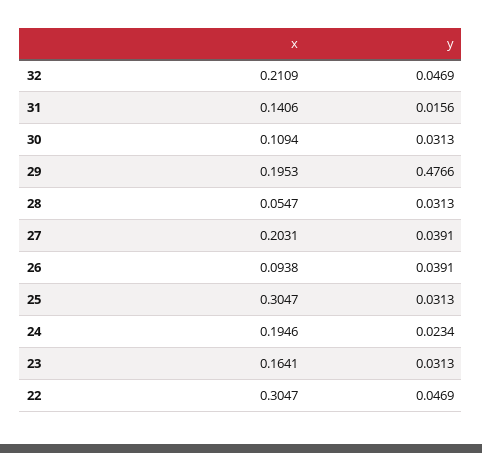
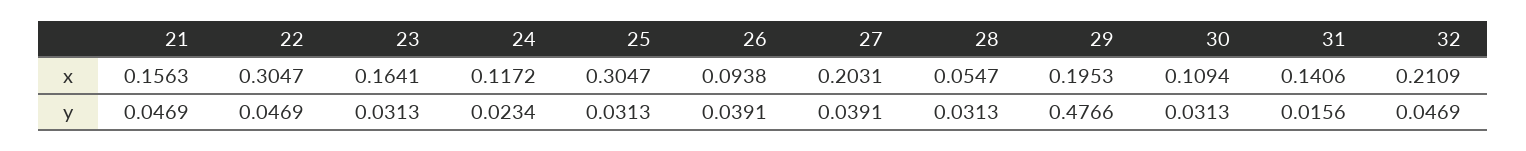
  {
    "x": {
      "32": 0.2109,
      "31": 0.1406,
      "30": 0.1094,
      "29": 0.1953,
      "28": 0.0547,
      "27": 0.2031,
      "26": 0.0938,
      "25": 0.3047,
-     "24": 0.1946,
+     "24": 0.1172,
      "23": 0.1641,
-     "22": 0.3047
+     "22": 0.3047,
+     "21": 0.1563
    },
    "y": {
      "32": 0.0469,
      "31": 0.0156,
      "30": 0.0313,
      "29": 0.4766,
      "28": 0.0313,
      "27": 0.0391,
      "26": 0.0391,
      "25": 0.0313,
      "24": 0.0234,
      "23": 0.0313,
-     "22": 0.0469
+     "22": 0.0469,
+     "21": 0.0469
    }
  }

